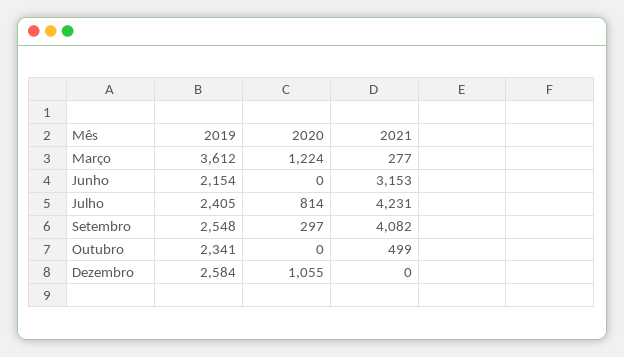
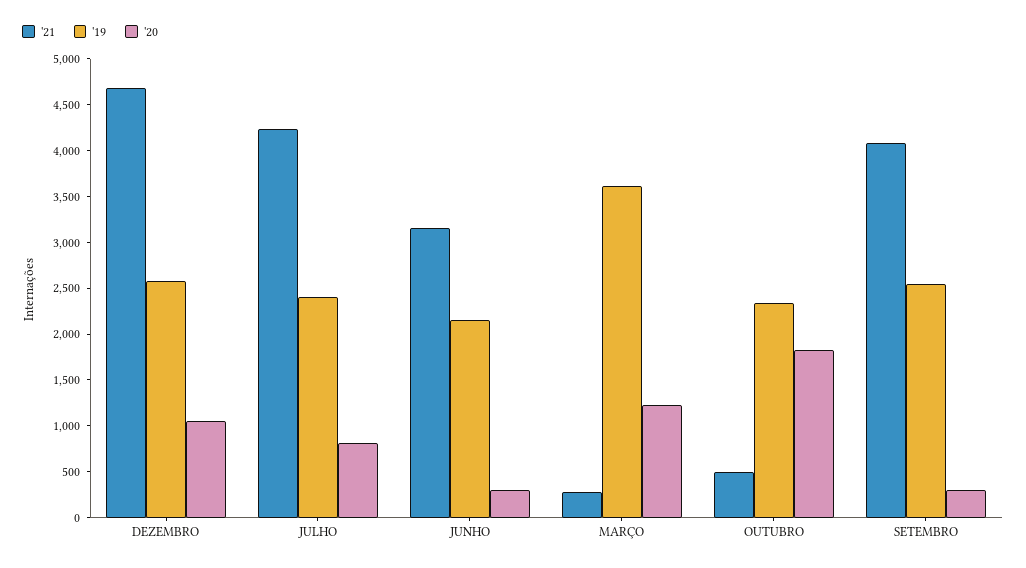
  {
    "2019": {
      "Março": 3612,
      "Junho": 2154,
      "Julho": 2405,
      "Setembro": 2548,
      "Outubro": 2341,
      "Dezembro": 2584
    },
    "2020": {
      "Março": 1224,
-     "Junho": 0,
+     "Junho": 300,
      "Julho": 814,
      "Setembro": 297,
-     "Outubro": 0,
+     "Outubro": 1800,
      "Dezembro": 1055
    },
    "2021": {
      "Março": 277,
      "Junho": 3153,
      "Julho": 4231,
      "Setembro": 4082,
      "Outubro": 499,
-     "Dezembro": 0
+     "Dezembro": 4700
    }
  }

